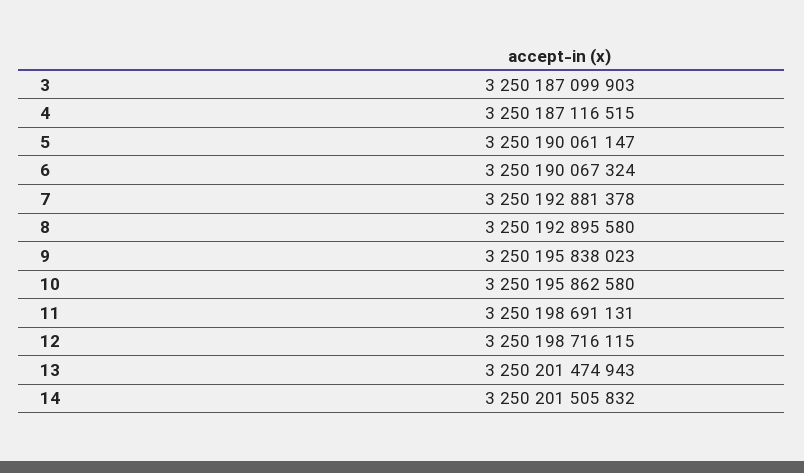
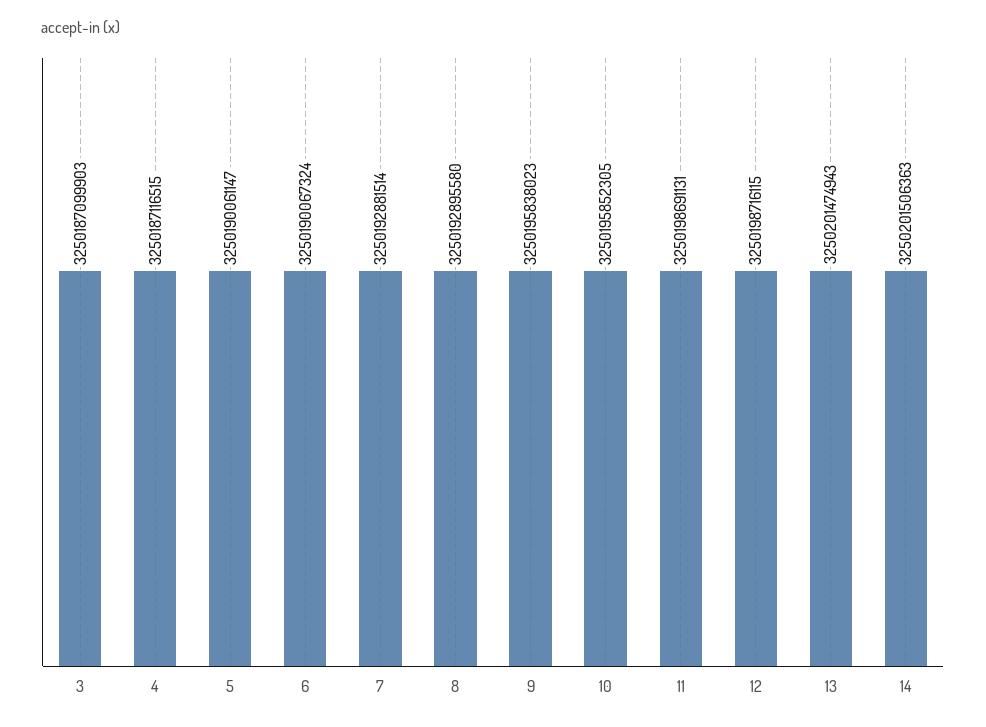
  {
    "3": 3250187099903,
    "4": 3250187116515,
    "5": 3250190061147,
    "6": 3250190067324,
-   "7": 3250192881378,
+   "7": 3250192881514,
    "8": 3250192895580,
    "9": 3250195838023,
-   "10": 3250195862580,
+   "10": 3250195852305,
    "11": 3250198691131,
    "12": 3250198716115,
    "13": 3250201474943,
-   "14": 3250201505832
+   "14": 3250201506363
  }

